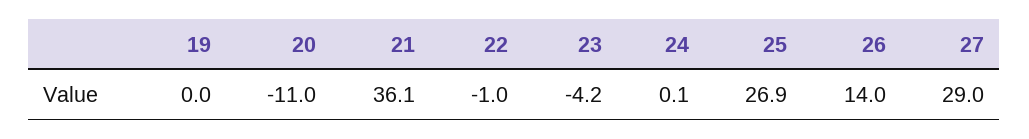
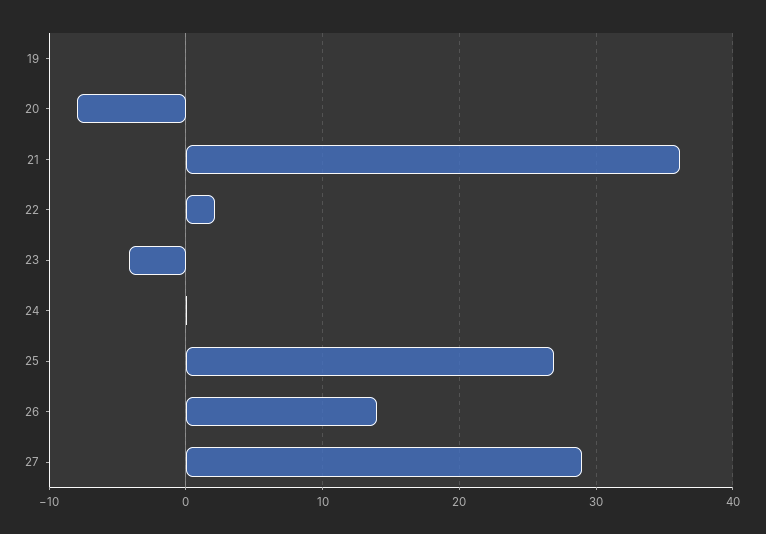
  {
    "19": 0,
-   "20": -11,
+   "20": -8,
    "21": 36.1,
-   "22": -1,
+   "22": 2,
    "23": -4.2,
    "24": 0.1,
    "25": 26.9,
    "26": 14,
    "27": 29
  }

